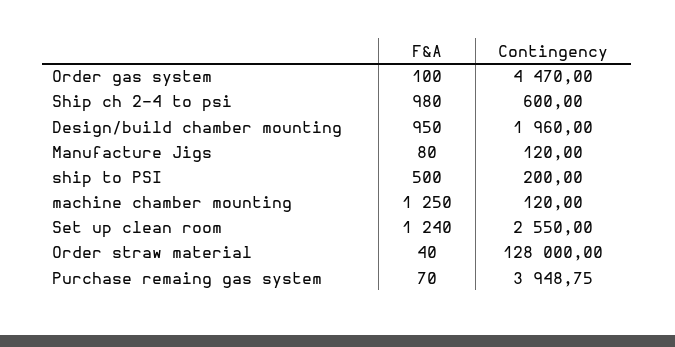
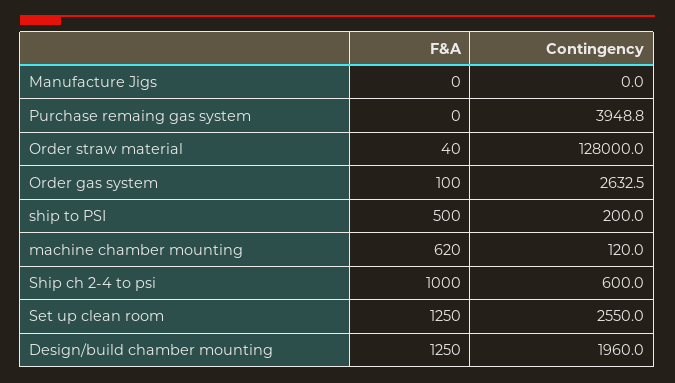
  {
    "F&A": {
      "Order gas system": 100,
-     "Ship ch 2-4 to psi": 980,
+     "Ship ch 2-4 to psi": 1000,
-     "Design/build chamber mounting": 950,
+     "Design/build chamber mounting": 1250,
-     "Manufacture Jigs": 80,
+     "Manufacture Jigs": 0,
      "ship to PSI": 500,
-     "machine chamber mounting": 1250,
+     "machine chamber mounting": 620,
-     "Set up clean room": 1240,
+     "Set up clean room": 1250,
      "Order straw material": 40,
-     "Purchase remaing gas system": 70
+     "Purchase remaing gas system": 0
    },
    "Contingency": {
-     "Order gas system": 4470,
+     "Order gas system": 2632.5,
      "Ship ch 2-4 to psi": 600,
      "Design/build chamber mounting": 1960,
-     "Manufacture Jigs": 120,
+     "Manufacture Jigs": 0,
      "ship to PSI": 200,
      "machine chamber mounting": 120,
      "Set up clean room": 2550,
      "Order straw material": 128000,
      "Purchase remaing gas system": 3948.75
    }
  }

